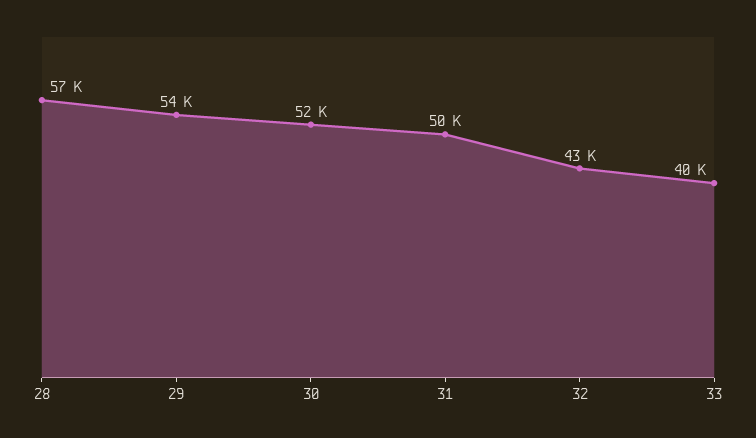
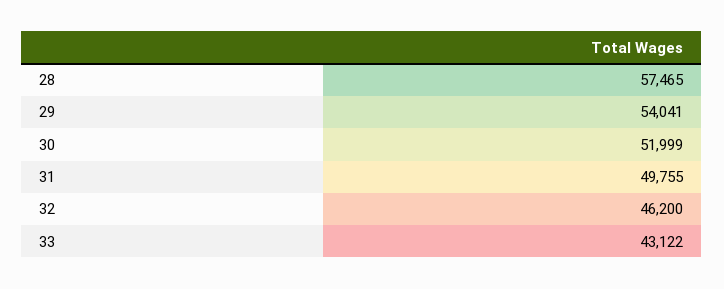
  {
    "28": 57465,
    "29": 54041,
    "30": 51999,
    "31": 49755,
-   "32": 43000,
+   "32": 46200,
-   "33": 40000
+   "33": 43122
  }

